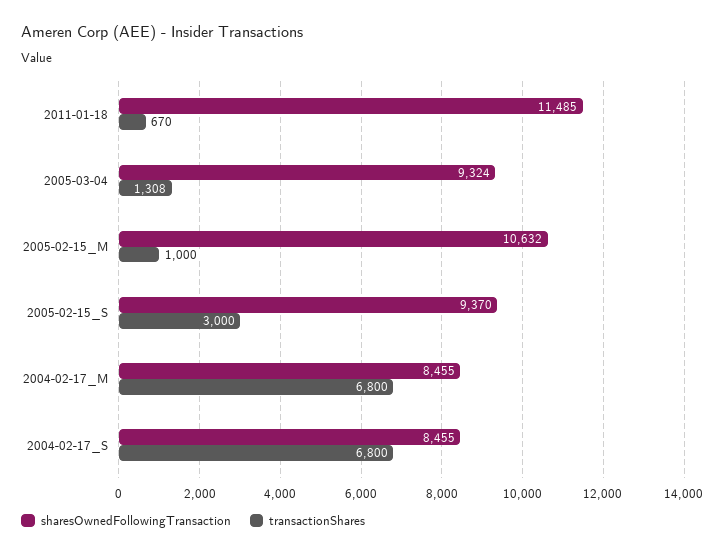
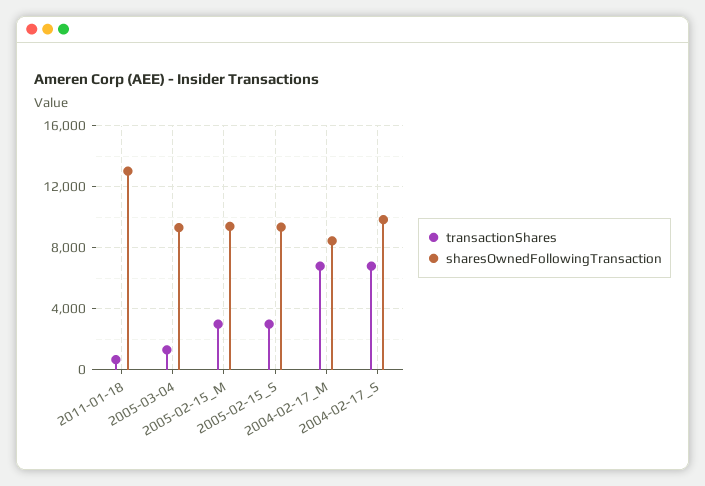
  {
    "sharesOwnedFollowingTransaction": {
-     "2011-01-18": 11485,
+     "2011-01-18": 13000,
      "2005-03-04": 9324,
-     "2005-02-15_M": 10632,
+     "2005-02-15_M": 9500,
      "2005-02-15_S": 9370,
      "2004-02-17_M": 8455,
-     "2004-02-17_S": 8455
+     "2004-02-17_S": 10000
    },
    "transactionShares": {
      "2011-01-18": 670,
      "2005-03-04": 1308,
-     "2005-02-15_M": 1000,
+     "2005-02-15_M": 3000,
      "2005-02-15_S": 3000,
      "2004-02-17_M": 6800,
      "2004-02-17_S": 6800
    }
  }

